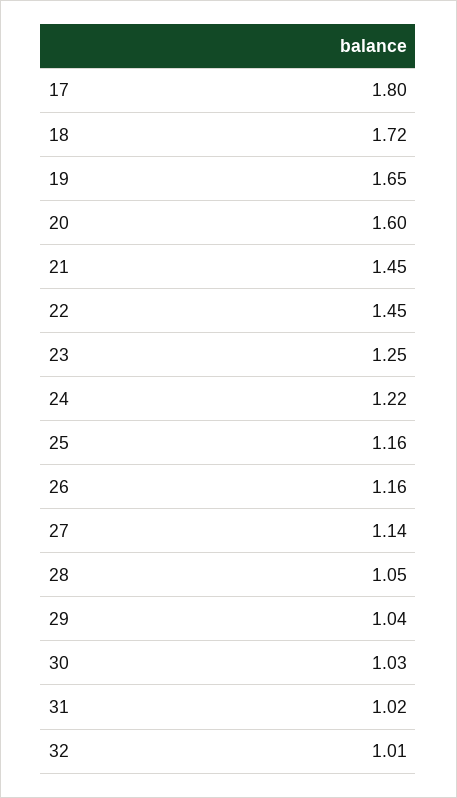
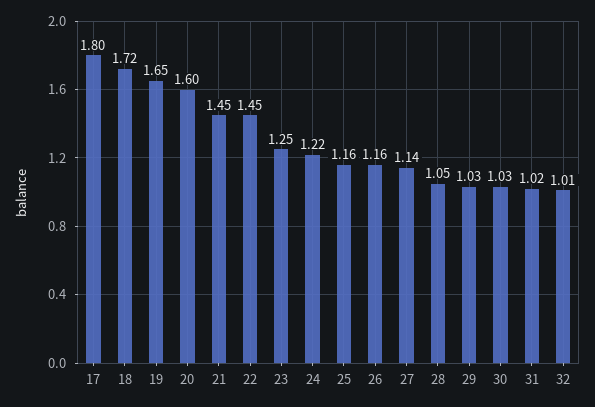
  {
    "17": 1.8,
    "18": 1.72,
    "19": 1.65,
    "20": 1.6,
    "21": 1.45,
    "22": 1.45,
    "23": 1.25,
    "24": 1.22,
    "25": 1.16,
    "26": 1.16,
    "27": 1.14,
    "28": 1.05,
-   "29": 1.04,
+   "29": 1.03,
    "30": 1.03,
    "31": 1.02,
    "32": 1.01
  }

